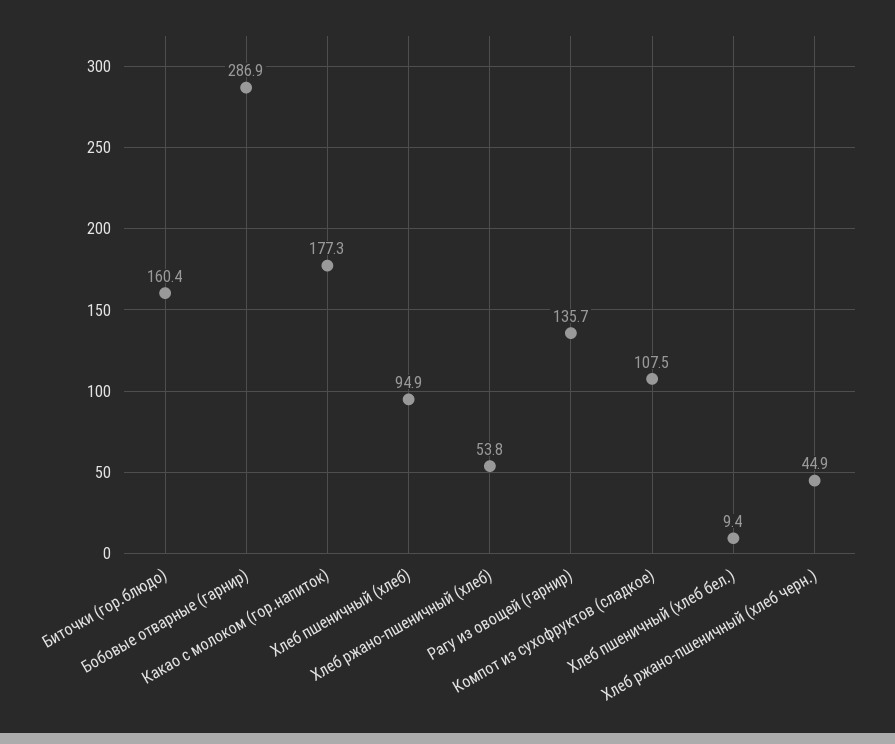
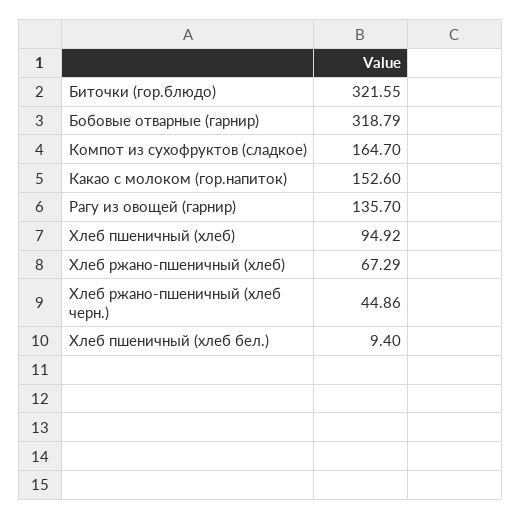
  {
-   "Биточки (гор.блюдо)": 160.4,
+   "Биточки (гор.блюдо)": 321.55,
-   "Бобовые отварные (гарнир)": 286.9,
+   "Бобовые отварные (гарнир)": 318.79,
-   "Какао с молоком (гор.напиток)": 177.3,
+   "Какао с молоком (гор.напиток)": 152.6,
    "Хлеб пшеничный (хлеб)": 94.92,
-   "Хлеб ржано-пшеничный (хлеб)": 53.8,
+   "Хлеб ржано-пшеничный (хлеб)": 67.29,
    "Рагу из овощей (гарнир)": 135.7,
-   "Компот из сухофруктов (сладкое)": 107.5,
+   "Компот из сухофруктов (сладкое)": 164.7,
    "Хлеб пшеничный (хлеб бел.)": 9.4,
    "Хлеб ржано-пшеничный (хлеб черн.)": 44.86
  }

